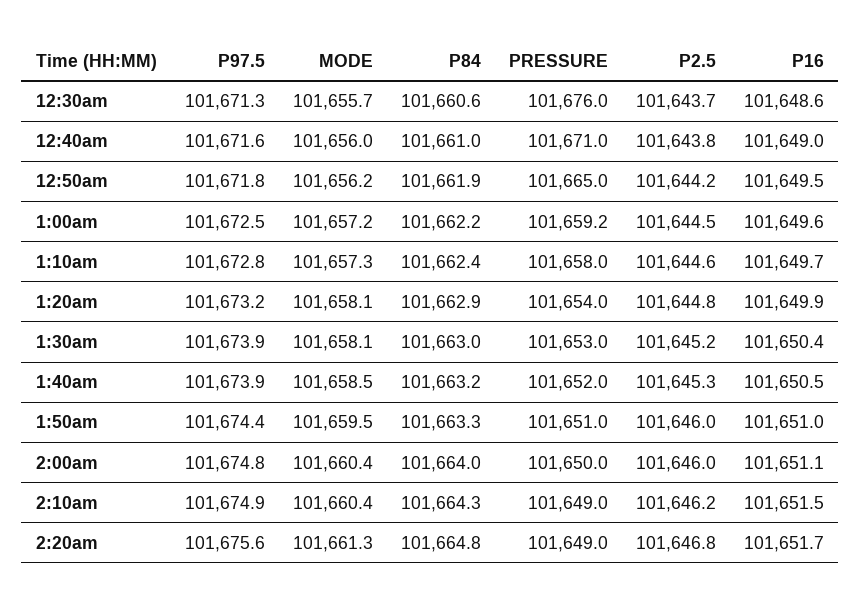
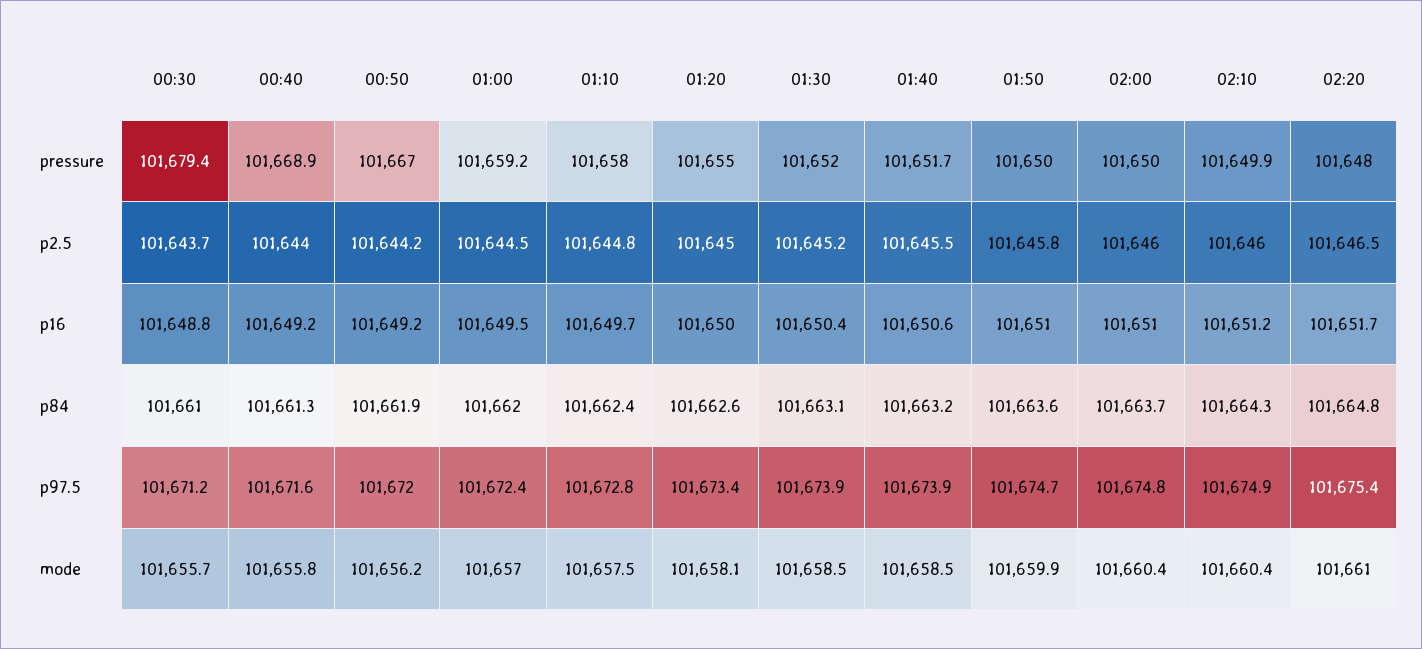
  {
    "P97.5": {
-     "12:30am": 101671.3,
+     "12:30am": 101671.2,
      "12:40am": 101671.6,
-     "12:50am": 101671.8,
+     "12:50am": 101672,
-     "1:00am": 101672.5,
+     "1:00am": 101672.4,
      "1:10am": 101672.8,
-     "1:20am": 101673.2,
+     "1:20am": 101673.4,
      "1:30am": 101673.9,
      "1:40am": 101673.9,
-     "1:50am": 101674.4,
+     "1:50am": 101674.7,
      "2:00am": 101674.8,
      "2:10am": 101674.9,
-     "2:20am": 101675.6
+     "2:20am": 101675.4
    },
    "MODE": {
      "12:30am": 101655.7,
-     "12:40am": 101656,
+     "12:40am": 101655.8,
      "12:50am": 101656.2,
-     "1:00am": 101657.2,
+     "1:00am": 101657,
-     "1:10am": 101657.3,
+     "1:10am": 101657.5,
      "1:20am": 101658.1,
-     "1:30am": 101658.1,
+     "1:30am": 101658.5,
      "1:40am": 101658.5,
-     "1:50am": 101659.5,
+     "1:50am": 101659.9,
      "2:00am": 101660.4,
      "2:10am": 101660.4,
-     "2:20am": 101661.3
+     "2:20am": 101661
    },
    "P84": {
-     "12:30am": 101660.6,
+     "12:30am": 101661,
-     "12:40am": 101661,
+     "12:40am": 101661.3,
      "12:50am": 101661.9,
-     "1:00am": 101662.2,
+     "1:00am": 101662,
      "1:10am": 101662.4,
-     "1:20am": 101662.9,
+     "1:20am": 101662.6,
-     "1:30am": 101663,
+     "1:30am": 101663.1,
      "1:40am": 101663.2,
-     "1:50am": 101663.3,
+     "1:50am": 101663.6,
-     "2:00am": 101664,
+     "2:00am": 101663.7,
      "2:10am": 101664.3,
      "2:20am": 101664.8
    },
    "PRESSURE": {
-     "12:30am": 101676,
+     "12:30am": 101679.4,
-     "12:40am": 101671,
+     "12:40am": 101668.9,
-     "12:50am": 101665,
+     "12:50am": 101667,
      "1:00am": 101659.2,
      "1:10am": 101658,
-     "1:20am": 101654,
+     "1:20am": 101655,
-     "1:30am": 101653,
+     "1:30am": 101652,
-     "1:40am": 101652,
+     "1:40am": 101651.7,
-     "1:50am": 101651,
+     "1:50am": 101650,
      "2:00am": 101650,
-     "2:10am": 101649,
+     "2:10am": 101649.9,
-     "2:20am": 101649
+     "2:20am": 101648
    },
    "P2.5": {
      "12:30am": 101643.7,
-     "12:40am": 101643.8,
+     "12:40am": 101644,
      "12:50am": 101644.2,
      "1:00am": 101644.5,
-     "1:10am": 101644.6,
+     "1:10am": 101644.8,
-     "1:20am": 101644.8,
+     "1:20am": 101645,
      "1:30am": 101645.2,
-     "1:40am": 101645.3,
+     "1:40am": 101645.5,
-     "1:50am": 101646,
+     "1:50am": 101645.8,
      "2:00am": 101646,
-     "2:10am": 101646.2,
+     "2:10am": 101646,
-     "2:20am": 101646.8
+     "2:20am": 101646.5
    },
    "P16": {
-     "12:30am": 101648.6,
+     "12:30am": 101648.8,
-     "12:40am": 101649,
+     "12:40am": 101649.2,
-     "12:50am": 101649.5,
+     "12:50am": 101649.2,
-     "1:00am": 101649.6,
+     "1:00am": 101649.5,
      "1:10am": 101649.7,
-     "1:20am": 101649.9,
+     "1:20am": 101650,
      "1:30am": 101650.4,
-     "1:40am": 101650.5,
+     "1:40am": 101650.6,
      "1:50am": 101651,
-     "2:00am": 101651.1,
+     "2:00am": 101651,
-     "2:10am": 101651.5,
+     "2:10am": 101651.2,
      "2:20am": 101651.7
    }
  }

